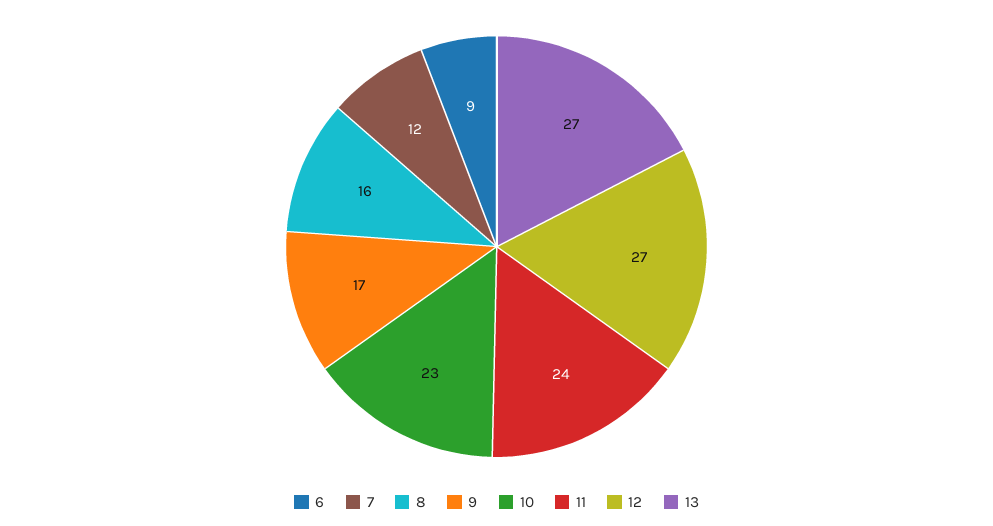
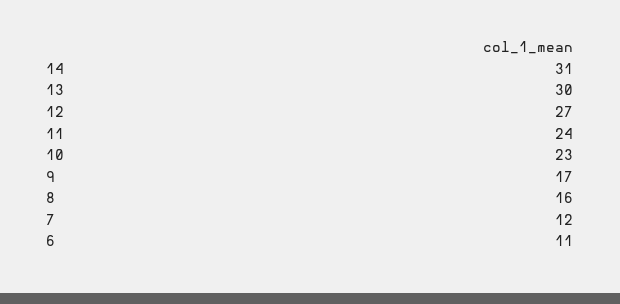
  {
-   "6": 9,
+   "6": 11,
    "7": 12,
    "8": 16,
    "9": 17,
    "10": 23,
    "11": 24,
    "12": 27,
-   "13": 27
+   "13": 30,
+   "14": 31
  }

